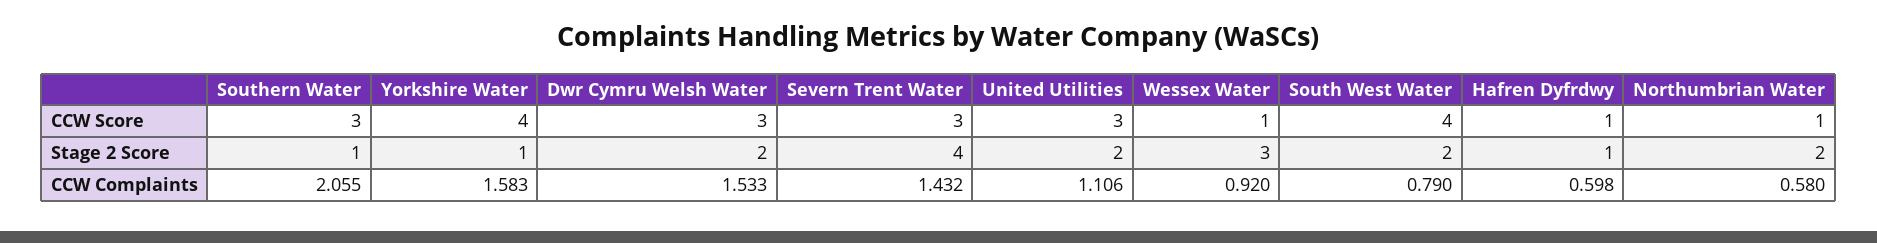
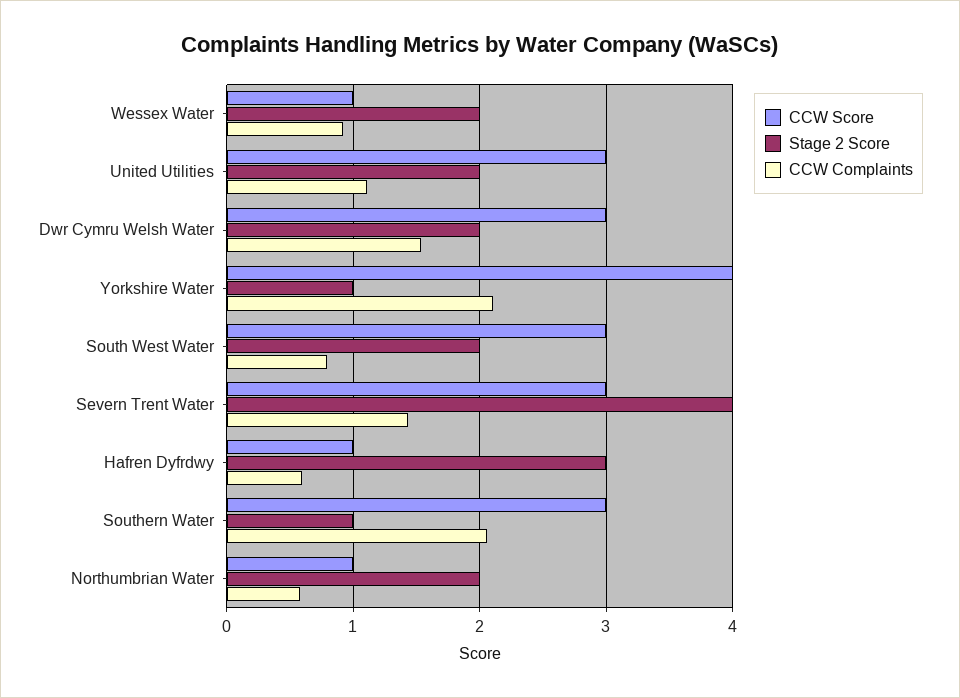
  {
    "CCW Score": {
      "Southern Water": 3,
      "Yorkshire Water": 4,
      "Dwr Cymru Welsh Water": 3,
      "Severn Trent Water": 3,
      "United Utilities": 3,
      "Wessex Water": 1,
-     "South West Water": 4,
+     "South West Water": 3,
      "Hafren Dyfrdwy": 1,
      "Northumbrian Water": 1
    },
    "Stage 2 Score": {
      "Southern Water": 1,
      "Yorkshire Water": 1,
      "Dwr Cymru Welsh Water": 2,
      "Severn Trent Water": 4,
      "United Utilities": 2,
-     "Wessex Water": 3,
+     "Wessex Water": 2,
      "South West Water": 2,
-     "Hafren Dyfrdwy": 1,
+     "Hafren Dyfrdwy": 3,
      "Northumbrian Water": 2
    },
    "CCW Complaints": {
      "Southern Water": 2.055,
-     "Yorkshire Water": 1.583,
+     "Yorkshire Water": 2.1,
      "Dwr Cymru Welsh Water": 1.533,
      "Severn Trent Water": 1.432,
      "United Utilities": 1.106,
      "Wessex Water": 0.92,
      "South West Water": 0.79,
      "Hafren Dyfrdwy": 0.598,
      "Northumbrian Water": 0.58
    }
  }

